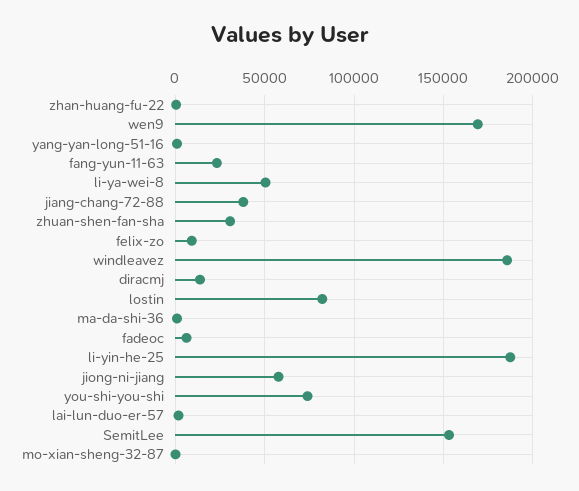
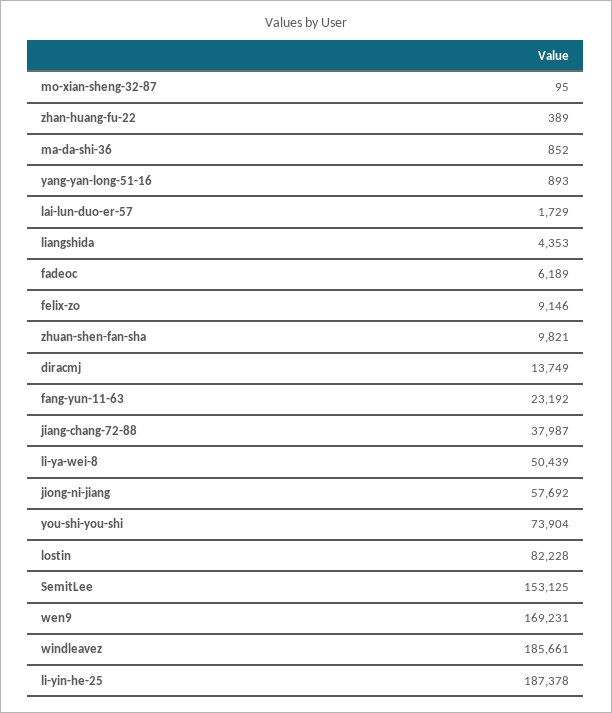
  {
    "zhan-huang-fu-22": 389,
    "wen9": 169231,
    "yang-yan-long-51-16": 893,
    "fang-yun-11-63": 23192,
    "li-ya-wei-8": 50439,
    "jiang-chang-72-88": 37987,
-   "zhuan-shen-fan-sha": 30000,
+   "zhuan-shen-fan-sha": 9821,
    "felix-zo": 9146,
    "windleavez": 185661,
    "diracmj": 13749,
    "lostin": 82228,
    "ma-da-shi-36": 852,
    "fadeoc": 6189,
    "li-yin-he-25": 187378,
    "jiong-ni-jiang": 57692,
    "you-shi-you-shi": 73904,
    "lai-lun-duo-er-57": 1729,
    "SemitLee": 153125,
-   "mo-xian-sheng-32-87": 95
+   "mo-xian-sheng-32-87": 95,
+   "liangshida": 4353
  }

